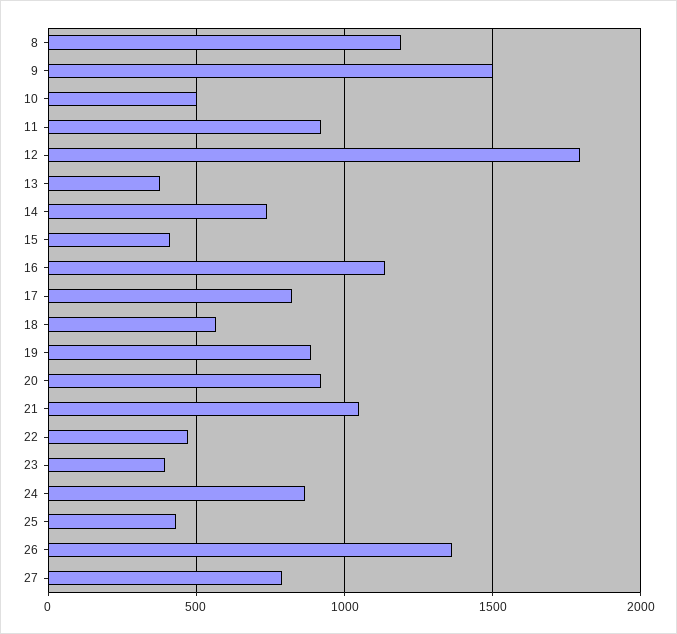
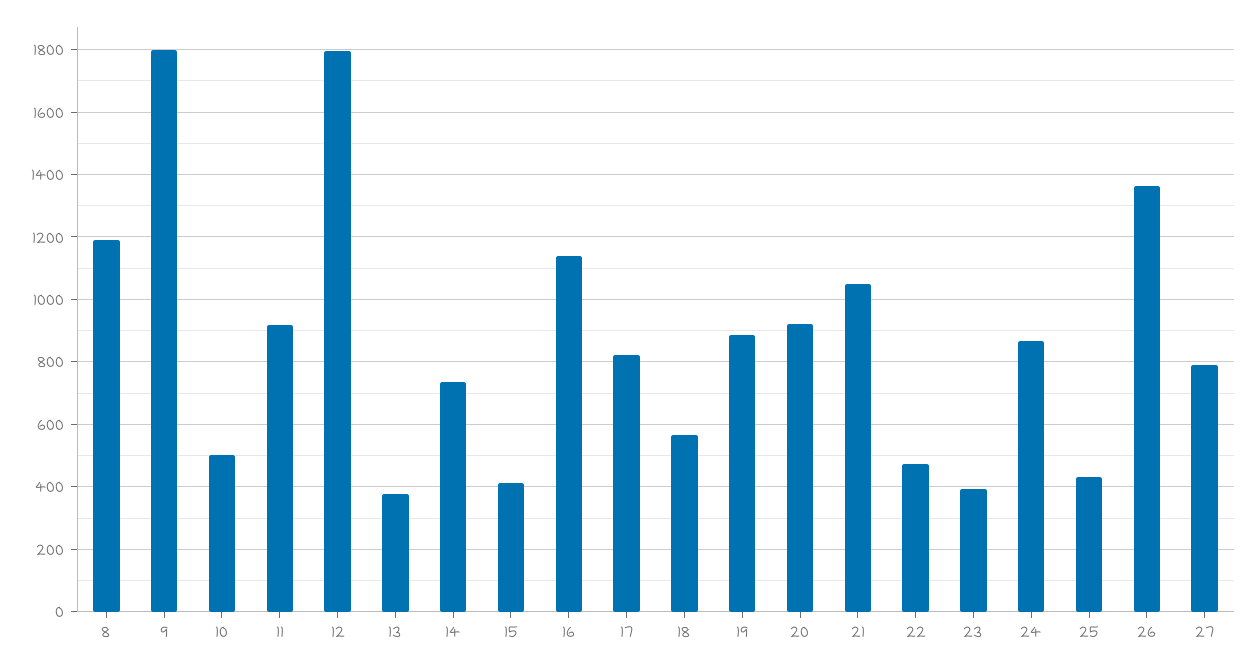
  {
    "8": 1200,
-   "9": 1500,
+   "9": 1800,
    "10": 500,
    "11": 920,
    "12": 1800,
    "13": 380,
    "14": 740,
    "15": 420,
    "16": 1140,
    "17": 820,
    "18": 560,
    "19": 880,
    "20": 920,
    "21": 1060,
    "22": 480,
    "23": 400,
    "24": 860,
    "25": 440,
    "26": 1360,
    "27": 800
  }

